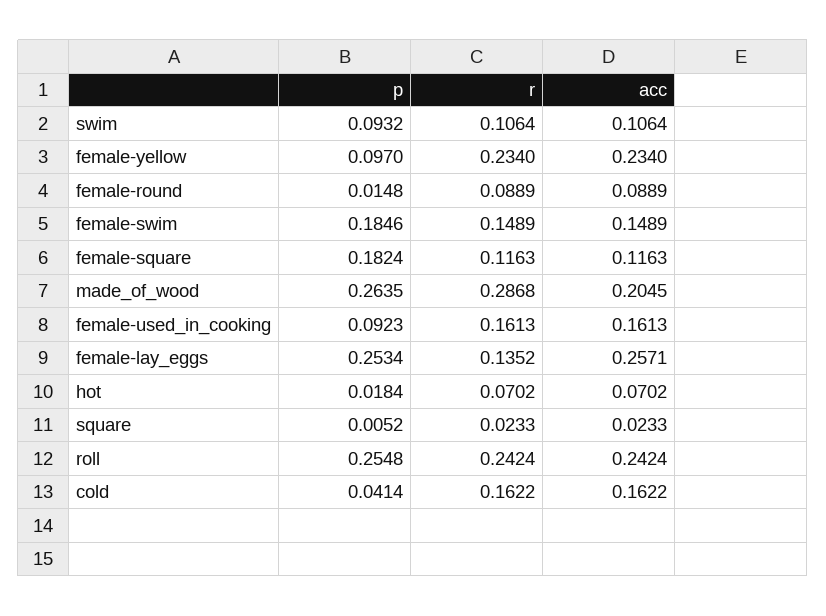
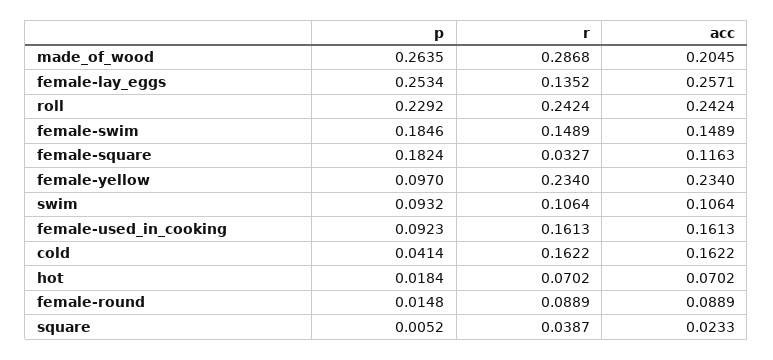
  {
    "p": {
      "swim": 0.0932,
      "female-yellow": 0.097,
      "female-round": 0.0148,
      "female-swim": 0.1846,
      "female-square": 0.1824,
      "made_of_wood": 0.2635,
      "female-used_in_cooking": 0.0923,
      "female-lay_eggs": 0.2534,
      "hot": 0.0184,
      "square": 0.0052,
-     "roll": 0.2548,
+     "roll": 0.2292,
      "cold": 0.0414
    },
    "r": {
      "swim": 0.1064,
      "female-yellow": 0.234,
      "female-round": 0.0889,
      "female-swim": 0.1489,
-     "female-square": 0.1163,
+     "female-square": 0.0327,
      "made_of_wood": 0.2868,
      "female-used_in_cooking": 0.1613,
      "female-lay_eggs": 0.1352,
      "hot": 0.0702,
-     "square": 0.0233,
+     "square": 0.0387,
      "roll": 0.2424,
      "cold": 0.1622
    },
    "acc": {
      "swim": 0.1064,
      "female-yellow": 0.234,
      "female-round": 0.0889,
      "female-swim": 0.1489,
      "female-square": 0.1163,
      "made_of_wood": 0.2045,
      "female-used_in_cooking": 0.1613,
      "female-lay_eggs": 0.2571,
      "hot": 0.0702,
      "square": 0.0233,
      "roll": 0.2424,
      "cold": 0.1622
    }
  }

